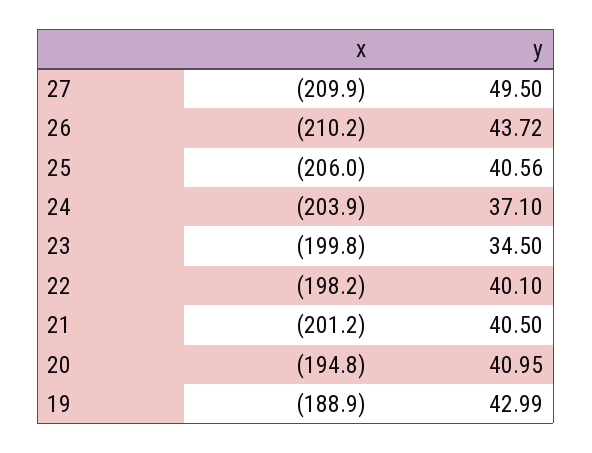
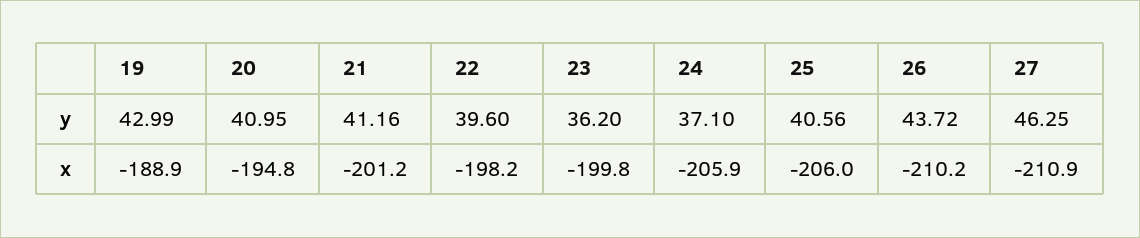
  {
    "x": {
-     "27": -209.9,
+     "27": -210.9,
      "26": -210.2,
      "25": -206,
-     "24": -203.9,
+     "24": -205.9,
      "23": -199.8,
      "22": -198.2,
      "21": -201.2,
      "20": -194.8,
      "19": -188.9
    },
    "y": {
-     "27": 49.5,
+     "27": 46.25,
      "26": 43.72,
      "25": 40.56,
      "24": 37.1,
-     "23": 34.5,
+     "23": 36.2,
-     "22": 40.1,
+     "22": 39.6,
-     "21": 40.5,
+     "21": 41.16,
      "20": 40.95,
      "19": 42.99
    }
  }

